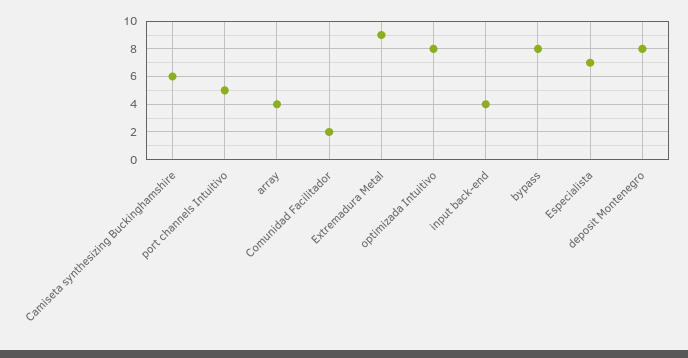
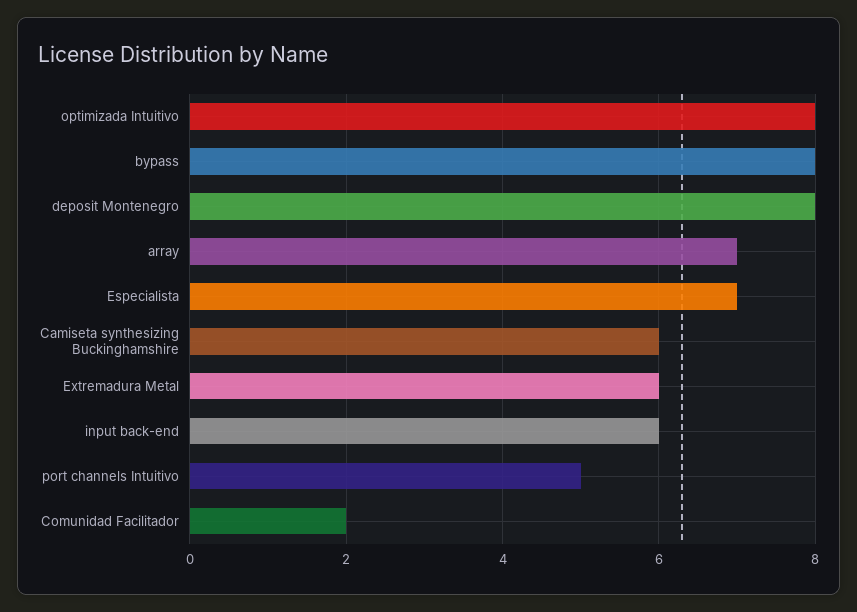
  {
    "Camiseta synthesizing Buckinghamshire": 6,
    "port channels Intuitivo": 5,
-   "array": 4,
+   "array": 7,
    "Comunidad Facilitador": 2,
-   "Extremadura Metal": 9,
+   "Extremadura Metal": 6,
    "optimizada Intuitivo": 8,
-   "input back-end": 4,
+   "input back-end": 6,
    "bypass": 8,
    "Especialista": 7,
    "deposit Montenegro": 8
  }

